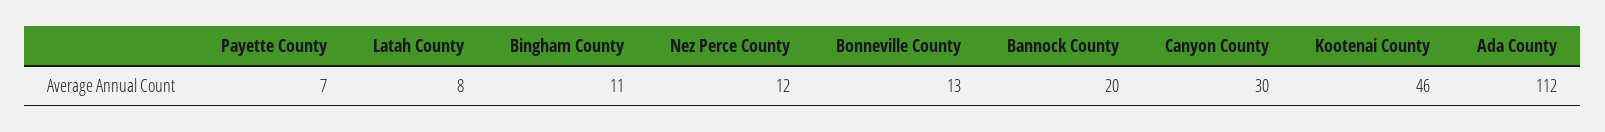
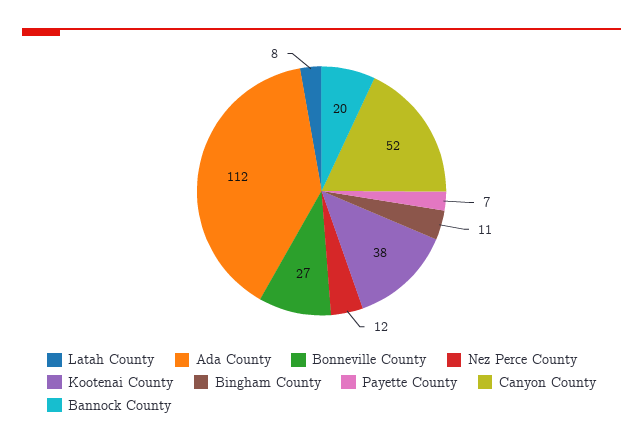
  {
    "Payette County": 7,
    "Latah County": 8,
    "Bingham County": 11,
    "Nez Perce County": 12,
-   "Bonneville County": 13,
+   "Bonneville County": 27,
    "Bannock County": 20,
-   "Canyon County": 30,
+   "Canyon County": 52,
-   "Kootenai County": 46,
+   "Kootenai County": 38,
    "Ada County": 112
  }

